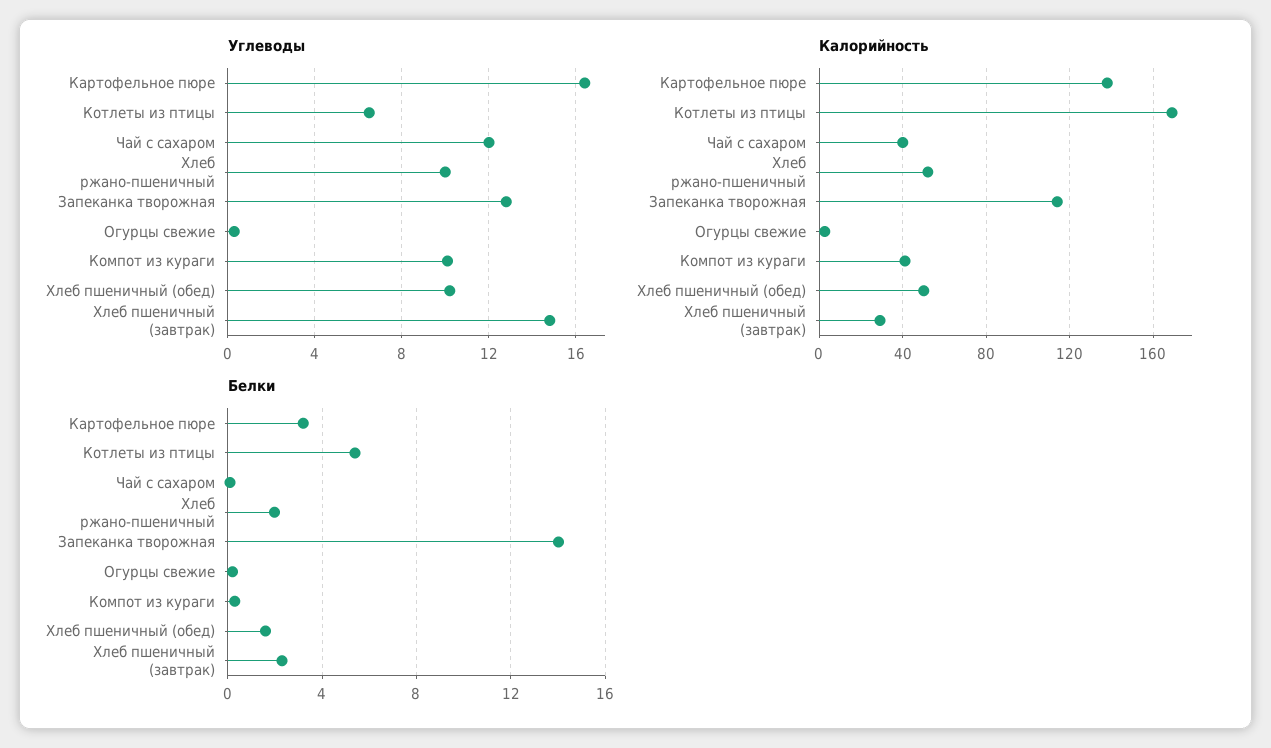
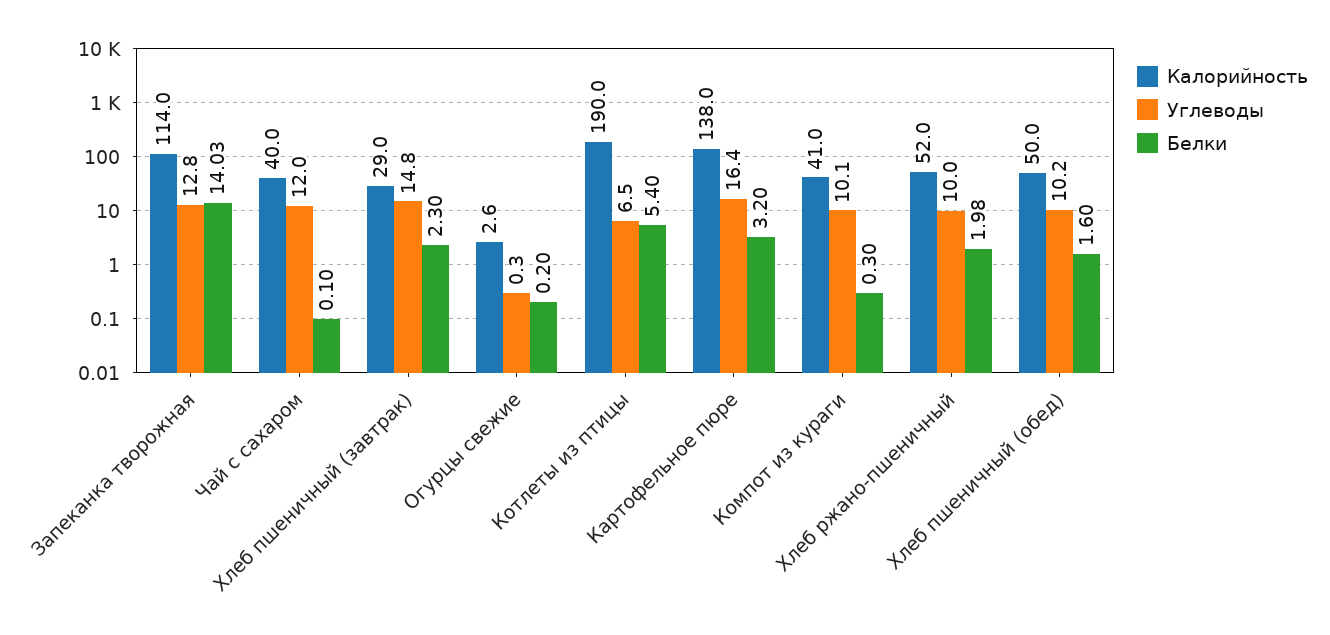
  {
    "Углеводы": {
      "Картофельное пюре": 16.4,
      "Котлеты из птицы": 6.5,
      "Чай с сахаром": 12,
      "Хлеб ржано-пшеничный": 10,
      "Запеканка творожная": 12.8,
      "Огурцы свежие": 0.3,
      "Компот из кураги": 10.1,
      "Хлеб пшеничный (обед)": 10.2,
      "Хлеб пшеничный (завтрак)": 14.8
    },
    "Калорийность": {
      "Картофельное пюре": 138,
-     "Котлеты из птицы": 170,
+     "Котлеты из птицы": 190,
      "Чай с сахаром": 40,
      "Хлеб ржано-пшеничный": 52,
      "Запеканка творожная": 114,
      "Огурцы свежие": 2.6,
      "Компот из кураги": 41,
      "Хлеб пшеничный (обед)": 50,
      "Хлеб пшеничный (завтрак)": 29
    },
    "Белки": {
      "Картофельное пюре": 3.2,
      "Котлеты из птицы": 5.4,
      "Чай с сахаром": 0.1,
      "Хлеб ржано-пшеничный": 1.98,
      "Запеканка творожная": 14.03,
      "Огурцы свежие": 0.2,
      "Компот из кураги": 0.3,
      "Хлеб пшеничный (обед)": 1.6,
      "Хлеб пшеничный (завтрак)": 2.3
    }
  }

